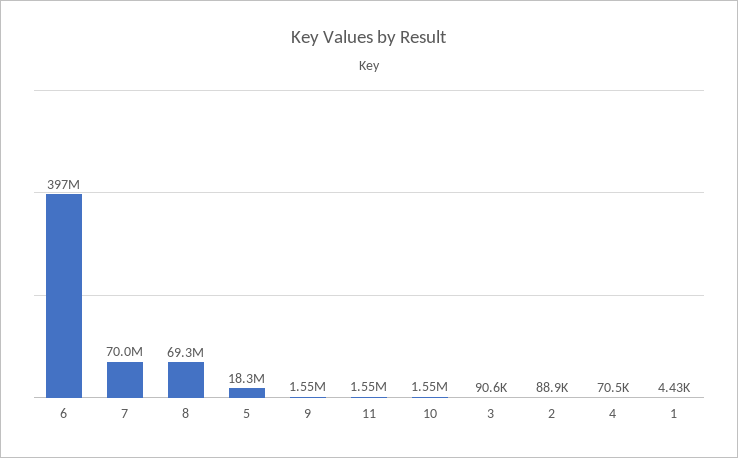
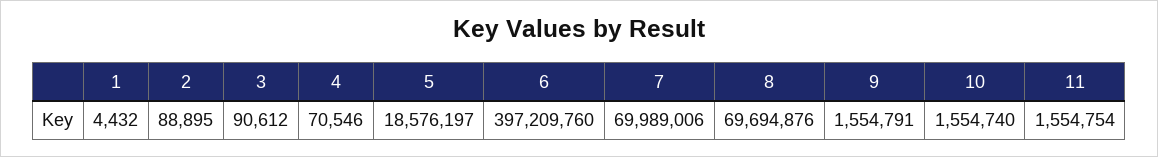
  {
    "6": 397209760,
    "7": 69989006,
-   "8": 69300000,
+   "8": 69694876,
-   "5": 18300000,
+   "5": 18576197,
    "9": 1554791,
    "11": 1554754,
    "10": 1554740,
    "3": 90612,
    "2": 88895,
    "4": 70546,
    "1": 4432
  }

